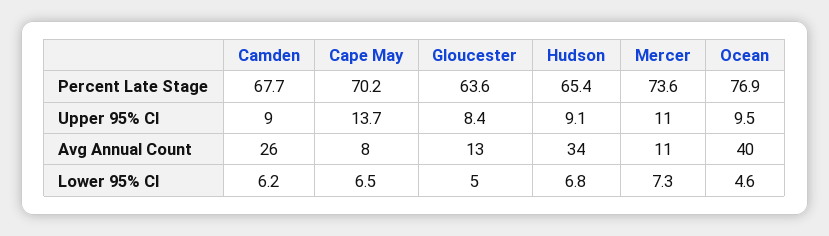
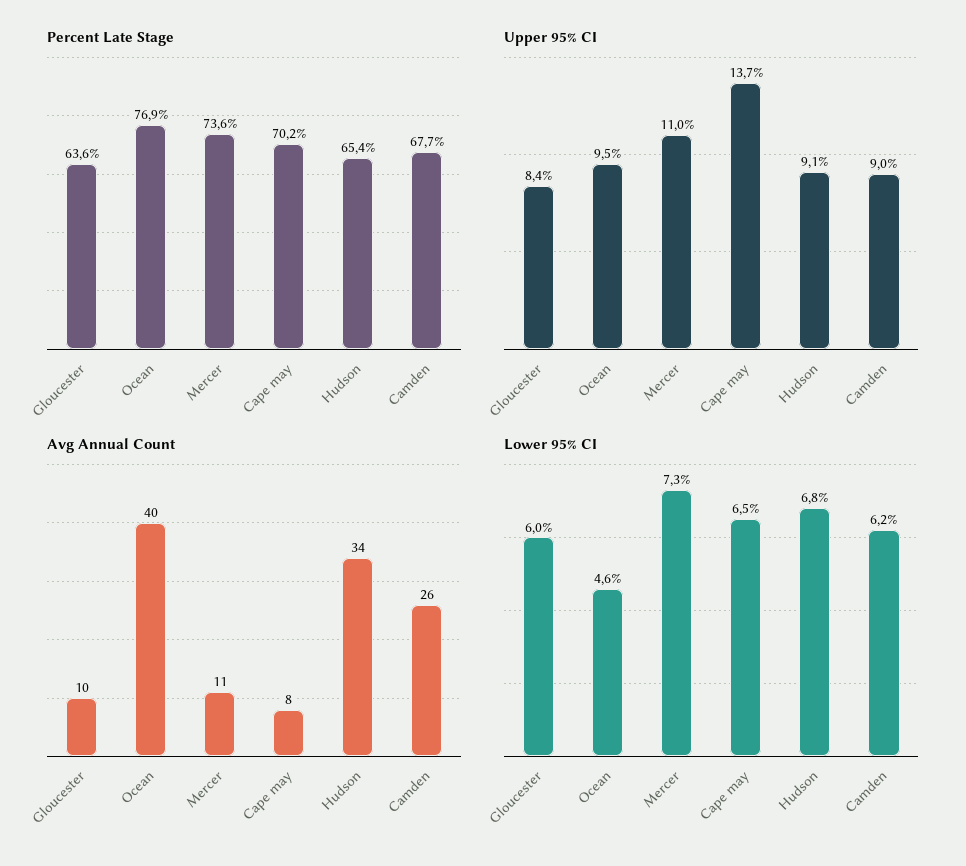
  {
    "Percent Late Stage": {
      "Camden": 67.7,
      "Cape May": 70.2,
      "Gloucester": 63.6,
      "Hudson": 65.4,
      "Mercer": 73.6,
      "Ocean": 76.9
    },
    "Upper 95% CI": {
      "Camden": 9,
      "Cape May": 13.7,
      "Gloucester": 8.4,
      "Hudson": 9.1,
      "Mercer": 11,
      "Ocean": 9.5
    },
    "Avg Annual Count": {
      "Camden": 26,
      "Cape May": 8,
-     "Gloucester": 13,
+     "Gloucester": 10,
      "Hudson": 34,
      "Mercer": 11,
      "Ocean": 40
    },
    "Lower 95% CI": {
      "Camden": 6.2,
      "Cape May": 6.5,
-     "Gloucester": 5,
+     "Gloucester": 6,
      "Hudson": 6.8,
      "Mercer": 7.3,
      "Ocean": 4.6
    }
  }

